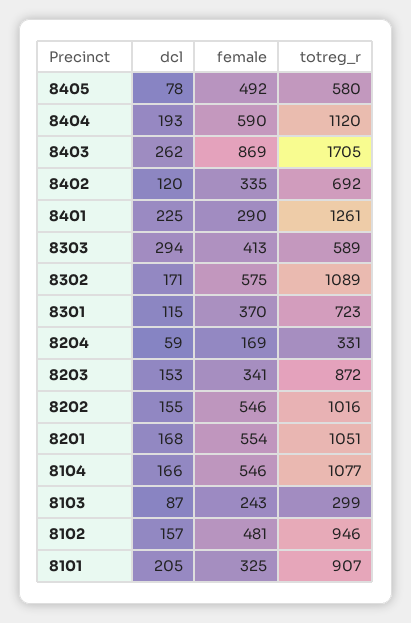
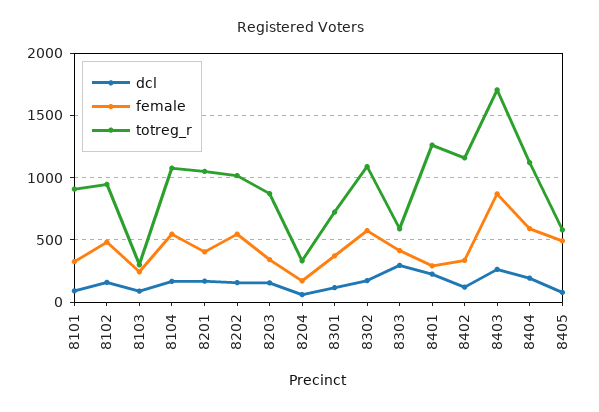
  {
    "dcl": {
      "8405": 78,
      "8404": 193,
      "8403": 262,
      "8402": 120,
      "8401": 225,
      "8303": 294,
      "8302": 171,
      "8301": 115,
      "8204": 59,
      "8203": 153,
      "8202": 155,
      "8201": 168,
      "8104": 166,
      "8103": 87,
      "8102": 157,
-     "8101": 205
+     "8101": 100
    },
    "female": {
      "8405": 492,
      "8404": 590,
      "8403": 869,
      "8402": 335,
      "8401": 290,
      "8303": 413,
      "8302": 575,
      "8301": 370,
      "8204": 169,
      "8203": 341,
      "8202": 546,
-     "8201": 554,
+     "8201": 400,
      "8104": 546,
      "8103": 243,
      "8102": 481,
      "8101": 325
    },
    "totreg_r": {
      "8405": 580,
      "8404": 1120,
      "8403": 1705,
-     "8402": 692,
+     "8402": 1150,
      "8401": 1261,
      "8303": 589,
      "8302": 1089,
      "8301": 723,
      "8204": 331,
      "8203": 872,
      "8202": 1016,
      "8201": 1051,
      "8104": 1077,
      "8103": 299,
      "8102": 946,
      "8101": 907
    }
  }

